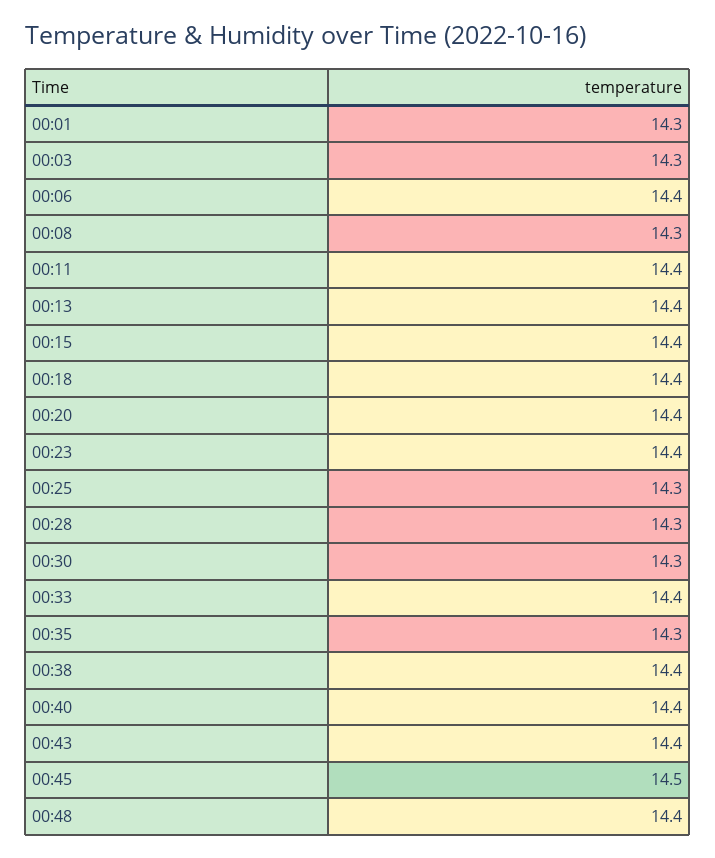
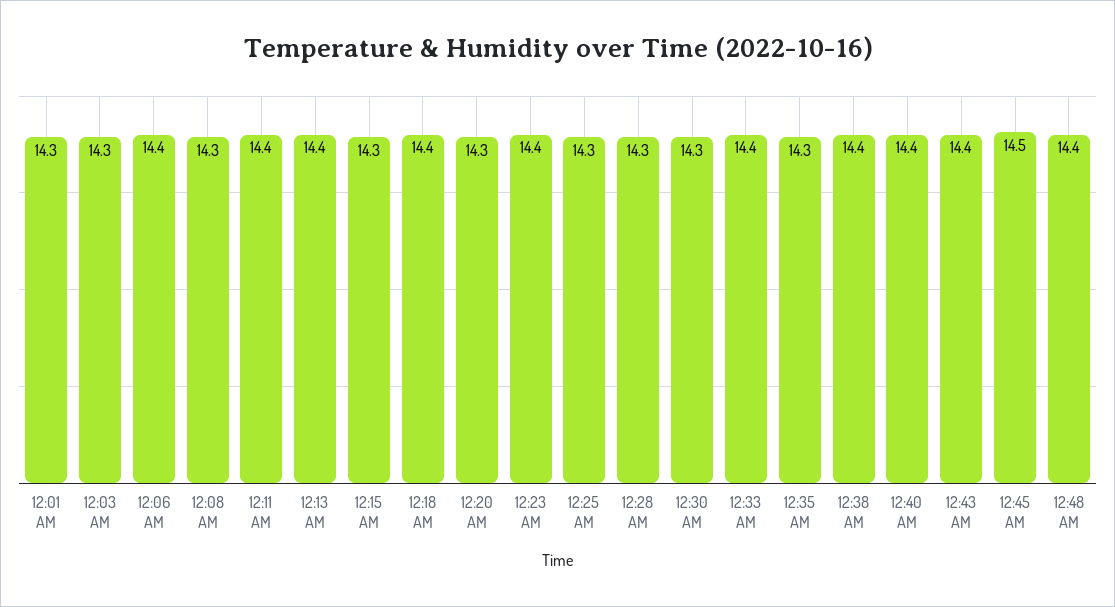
  {
    "00:01": 14.3,
    "00:03": 14.3,
    "00:06": 14.4,
    "00:08": 14.3,
    "00:11": 14.4,
    "00:13": 14.4,
-   "00:15": 14.4,
+   "00:15": 14.3,
    "00:18": 14.4,
-   "00:20": 14.4,
+   "00:20": 14.3,
    "00:23": 14.4,
    "00:25": 14.3,
    "00:28": 14.3,
    "00:30": 14.3,
    "00:33": 14.4,
    "00:35": 14.3,
    "00:38": 14.4,
    "00:40": 14.4,
    "00:43": 14.4,
    "00:45": 14.5,
    "00:48": 14.4
  }

